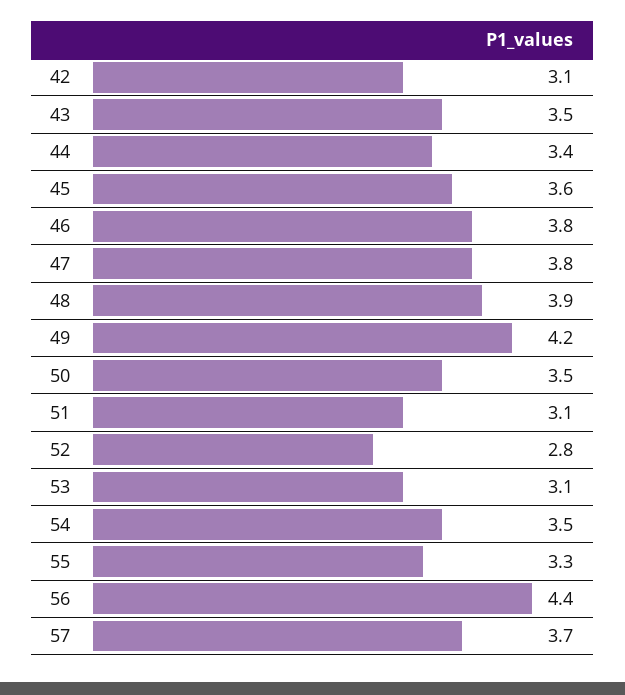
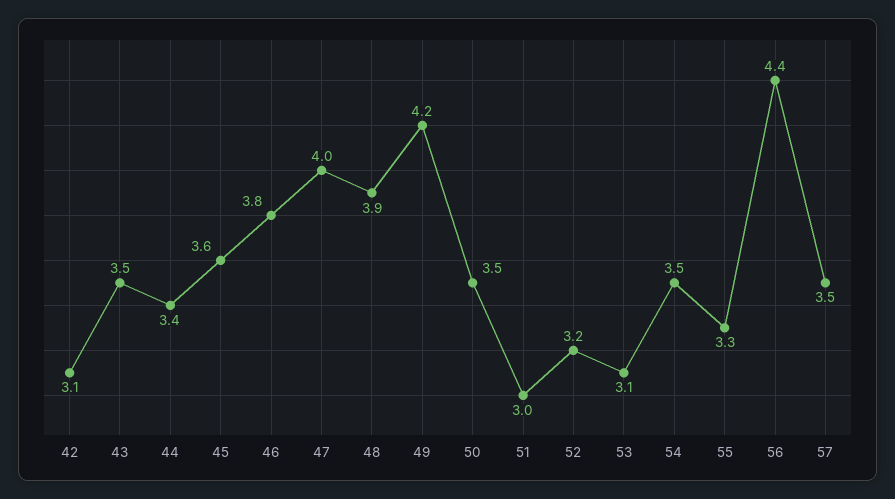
  {
    "42": 3.1,
    "43": 3.5,
    "44": 3.4,
    "45": 3.6,
    "46": 3.8,
-   "47": 3.8,
+   "47": 4,
    "48": 3.9,
    "49": 4.2,
    "50": 3.5,
-   "51": 3.1,
+   "51": 3,
-   "52": 2.8,
+   "52": 3.2,
    "53": 3.1,
    "54": 3.5,
    "55": 3.3,
    "56": 4.4,
-   "57": 3.7
+   "57": 3.5
  }

